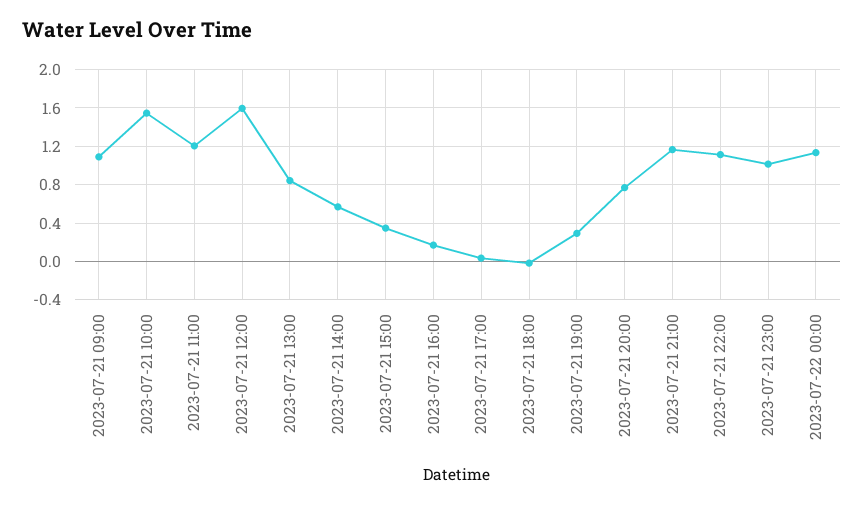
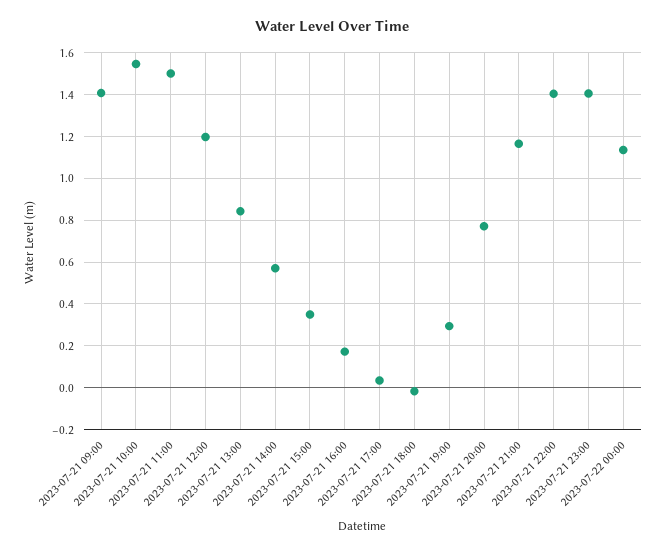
  {
-   "2023-07-21 09:00": 1.1,
+   "2023-07-21 09:00": 1.4,
    "2023-07-21 10:00": 1.55,
-   "2023-07-21 11:00": 1.2,
+   "2023-07-21 11:00": 1.5,
-   "2023-07-21 12:00": 1.6,
+   "2023-07-21 12:00": 1.2,
    "2023-07-21 13:00": 0.85,
    "2023-07-21 14:00": 0.55,
    "2023-07-21 15:00": 0.35,
    "2023-07-21 16:00": 0.15,
    "2023-07-21 17:00": 0.05,
    "2023-07-21 18:00": 0,
    "2023-07-21 19:00": 0.3,
    "2023-07-21 20:00": 0.75,
    "2023-07-21 21:00": 1.15,
-   "2023-07-21 22:00": 1.1,
+   "2023-07-21 22:00": 1.4,
-   "2023-07-21 23:00": 1,
+   "2023-07-21 23:00": 1.4,
    "2023-07-22 00:00": 1.15
  }

